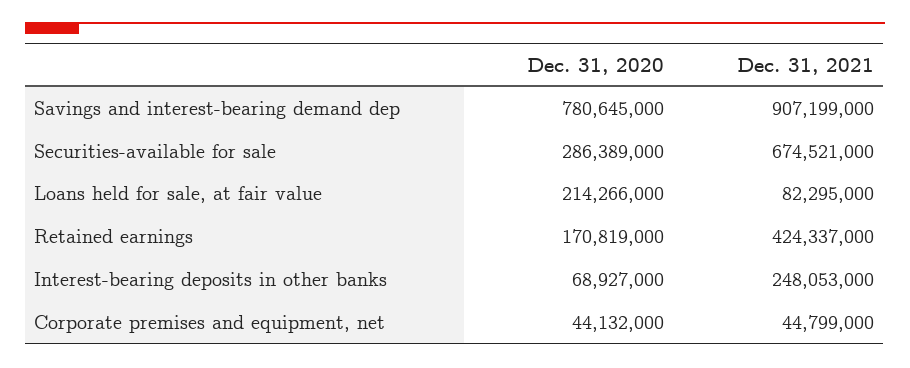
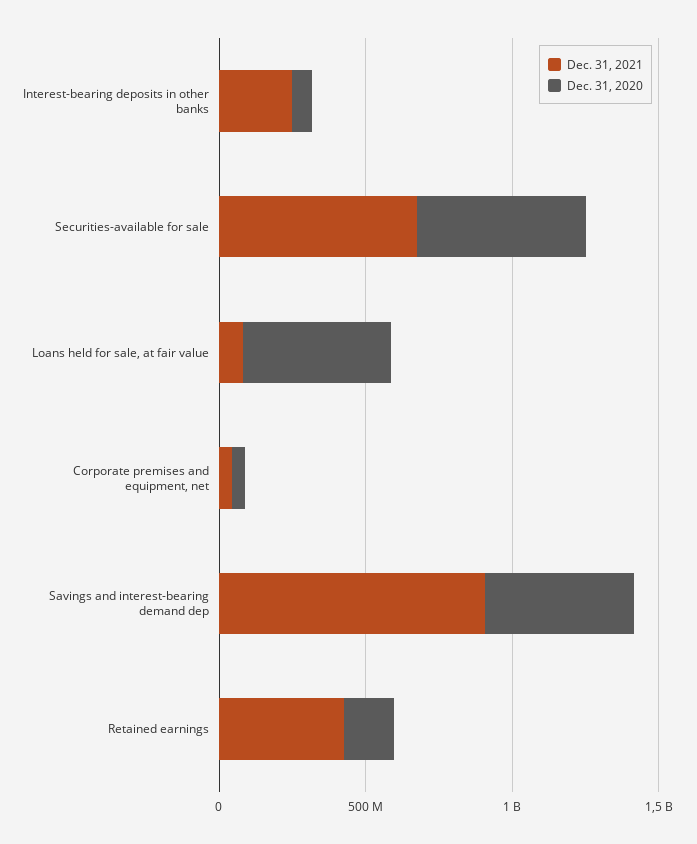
  {
    "Dec. 31, 2020": {
-     "Savings and interest-bearing demand dep": 780645000,
+     "Savings and interest-bearing demand dep": 500000000,
-     "Securities-available for sale": 286389000,
+     "Securities-available for sale": 600000000,
-     "Loans held for sale, at fair value": 214266000,
+     "Loans held for sale, at fair value": 500000000,
      "Retained earnings": 170819000,
      "Interest-bearing deposits in other banks": 68927000,
      "Corporate premises and equipment, net": 44132000
    },
    "Dec. 31, 2021": {
      "Savings and interest-bearing demand dep": 907199000,
      "Securities-available for sale": 674521000,
      "Loans held for sale, at fair value": 82295000,
      "Retained earnings": 424337000,
      "Interest-bearing deposits in other banks": 248053000,
      "Corporate premises and equipment, net": 44799000
    }
  }

